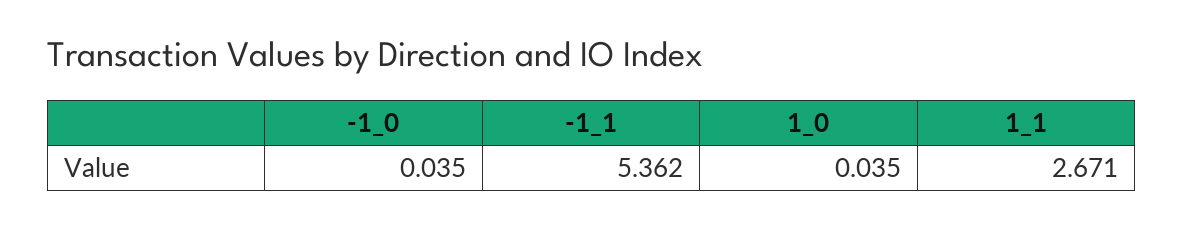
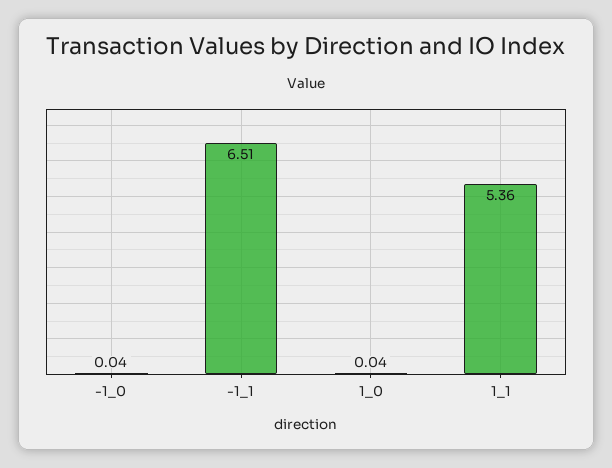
  {
    "-1_0": 0.035,
-   "-1_1": 5.362,
+   "-1_1": 6.51,
    "1_0": 0.035,
-   "1_1": 2.671
+   "1_1": 5.36
  }

